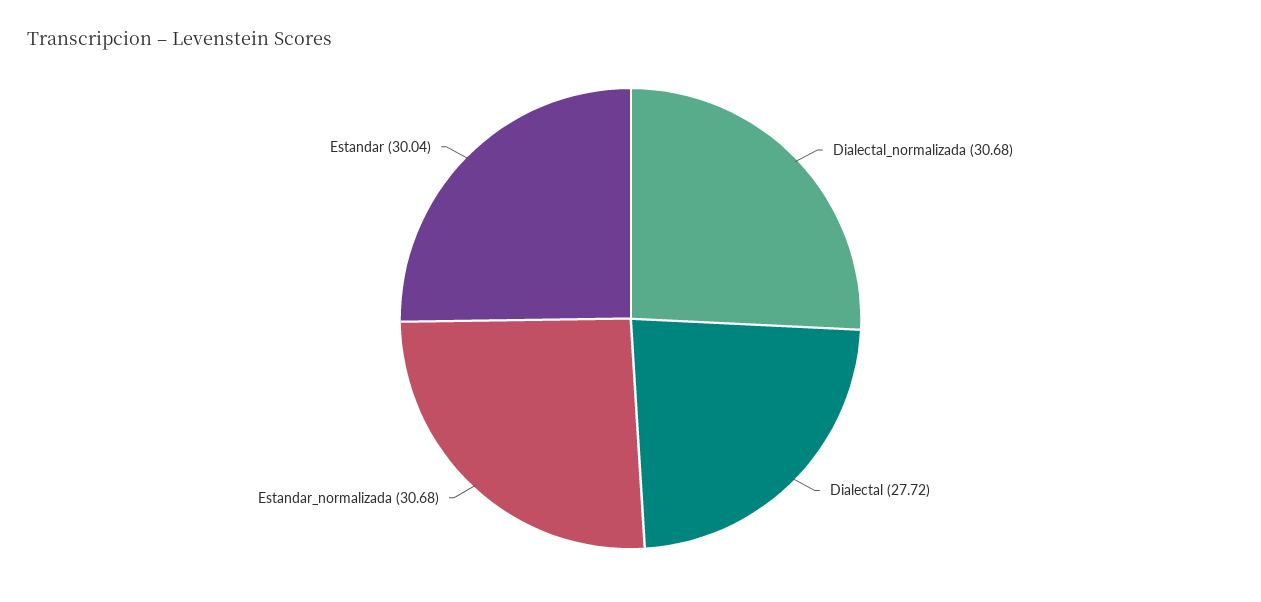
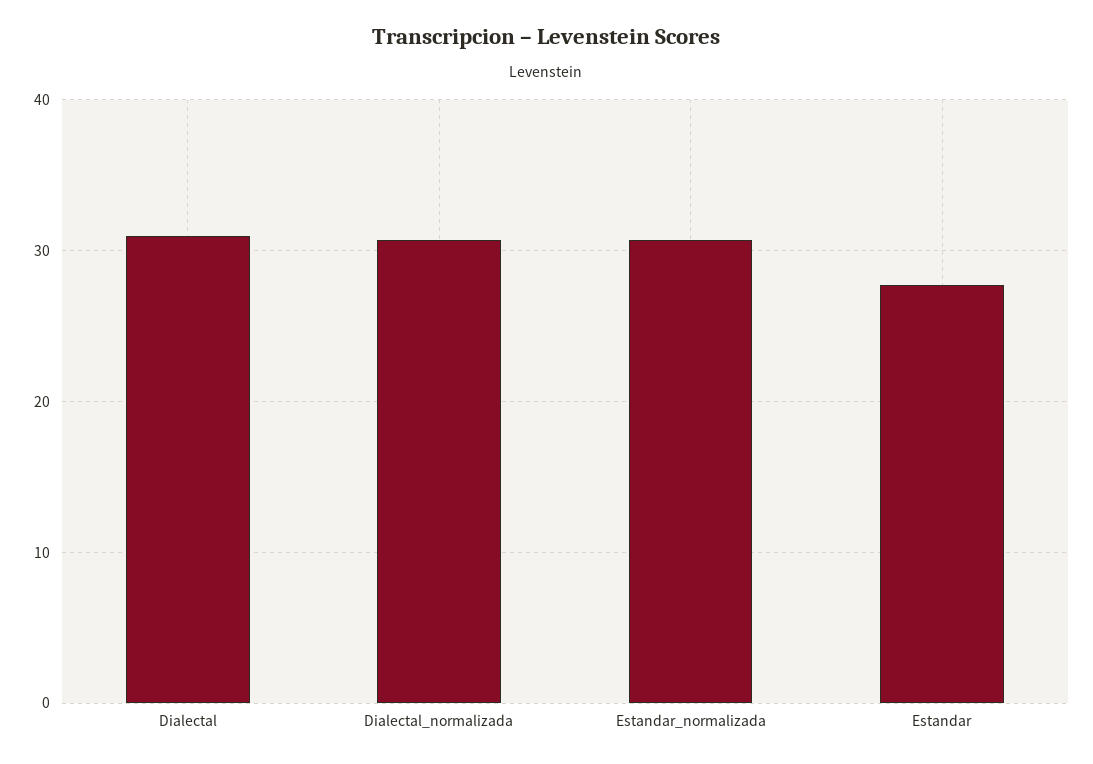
  {
    "Dialectal_normalizada": 30.68,
-   "Dialectal": 27.72,
+   "Dialectal": 31,
    "Estandar_normalizada": 30.68,
-   "Estandar": 30.04
+   "Estandar": 28
  }

